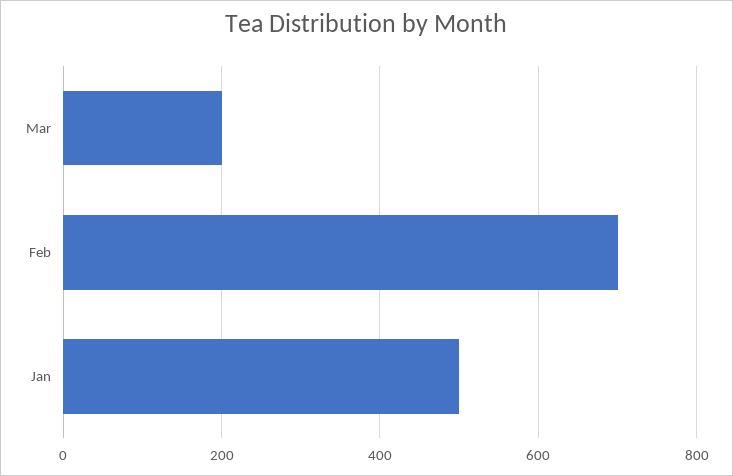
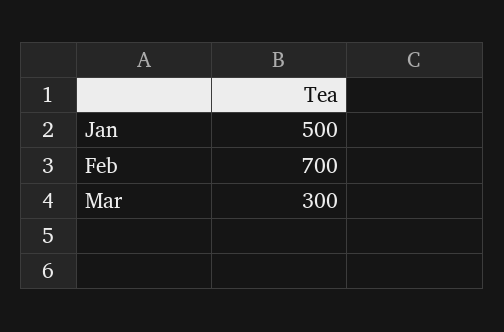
  {
-   "Mar": 200,
+   "Mar": 300,
    "Feb": 700,
    "Jan": 500
  }

